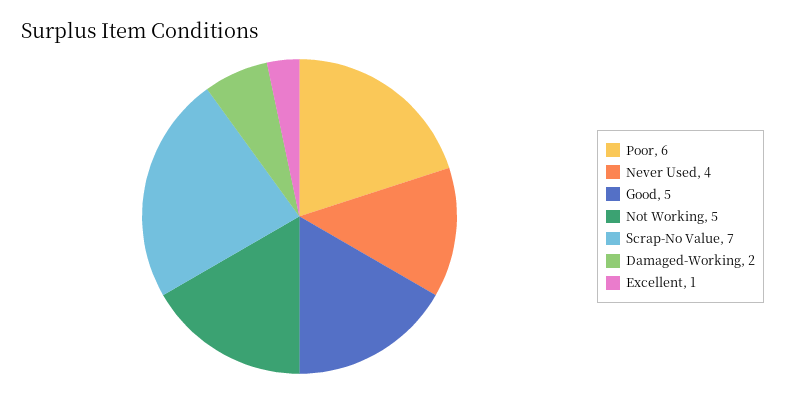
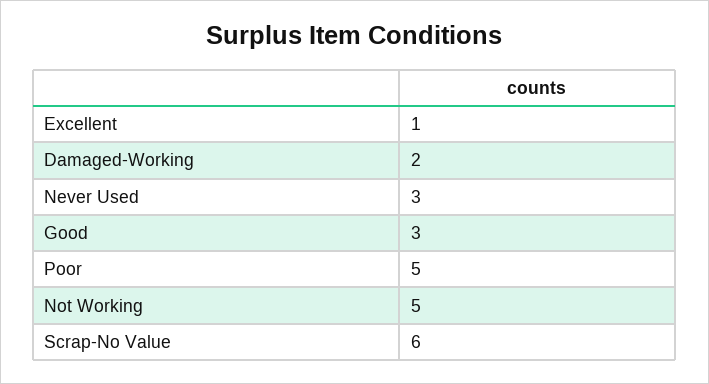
  {
-   "Poor": 6,
+   "Poor": 5,
-   "Never Used": 4,
+   "Never Used": 3,
-   "Good": 5,
+   "Good": 3,
    "Not Working": 5,
-   "Scrap-No Value": 7,
+   "Scrap-No Value": 6,
    "Damaged-Working": 2,
    "Excellent": 1
  }

